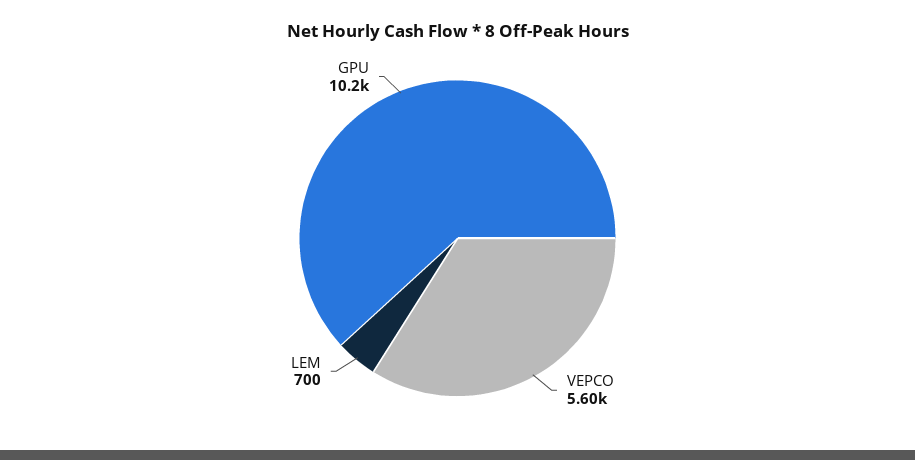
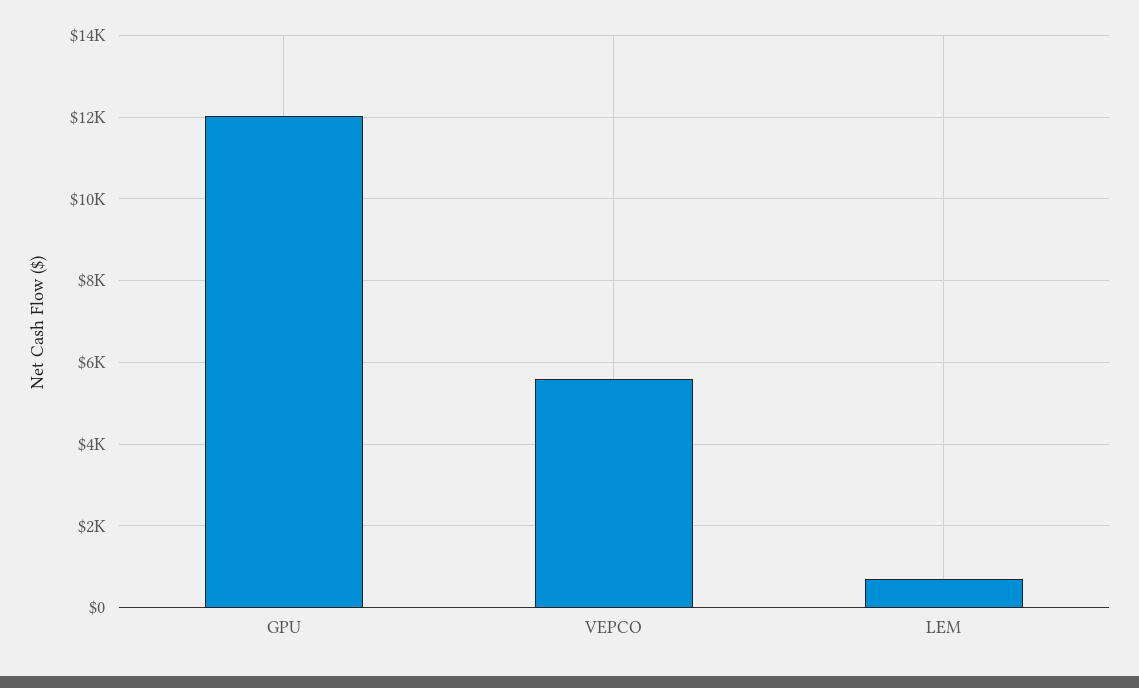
  {
    "VEPCO": 5600,
    "LEM": 700,
-   "GPU": 10200
+   "GPU": 12000
  }

